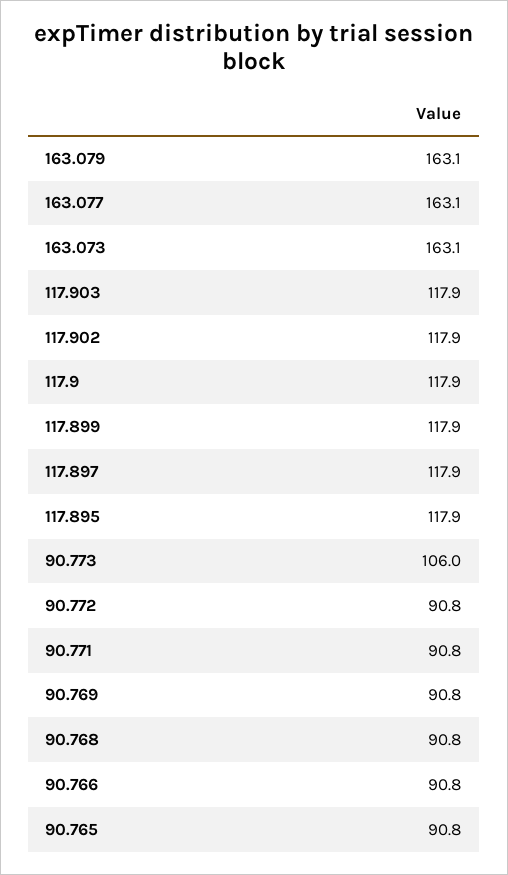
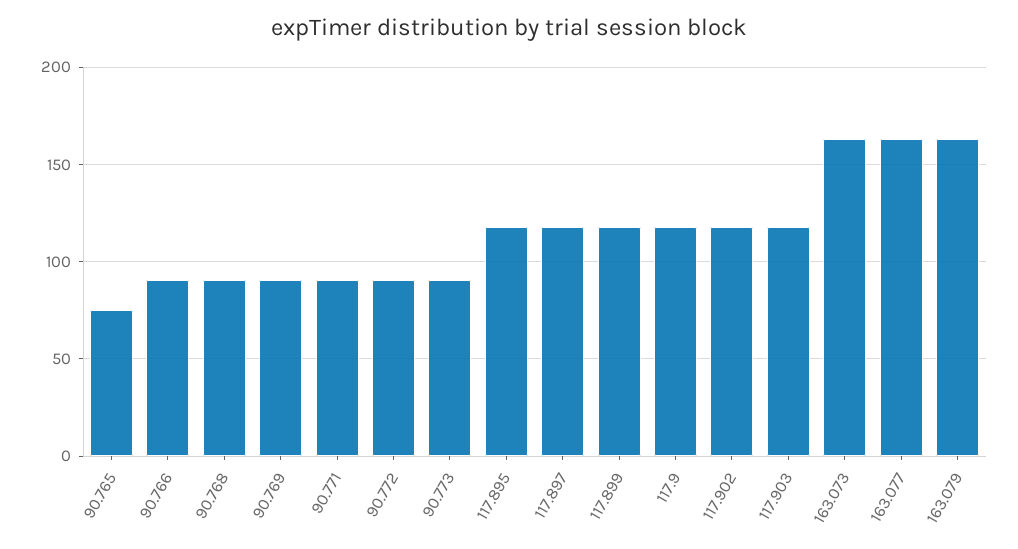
  {
    "163.079": 163.1,
    "163.077": 163.1,
    "163.073": 163.1,
    "117.903": 117.9,
    "117.902": 117.9,
    "117.9": 117.9,
    "117.899": 117.9,
    "117.897": 117.9,
    "117.895": 117.9,
-   "90.773": 106,
+   "90.773": 90,
    "90.772": 90.8,
    "90.771": 90.8,
    "90.769": 90.8,
    "90.768": 90.8,
    "90.766": 90.8,
-   "90.765": 90.8
+   "90.765": 75
  }

